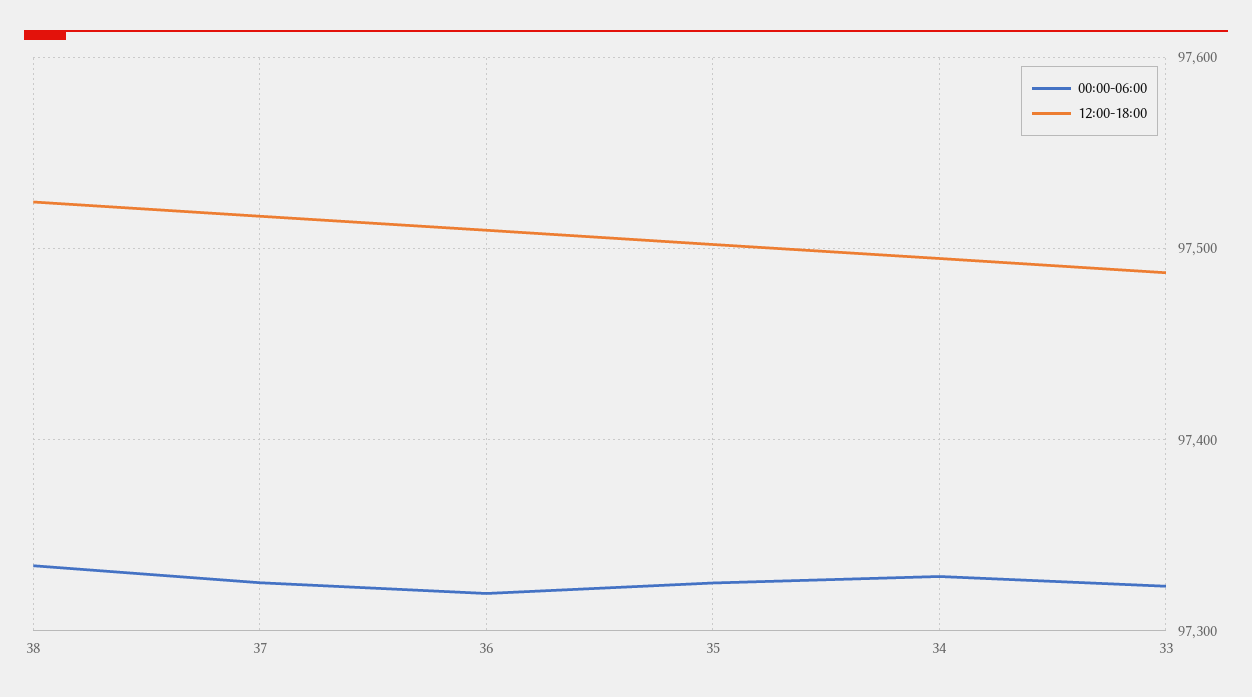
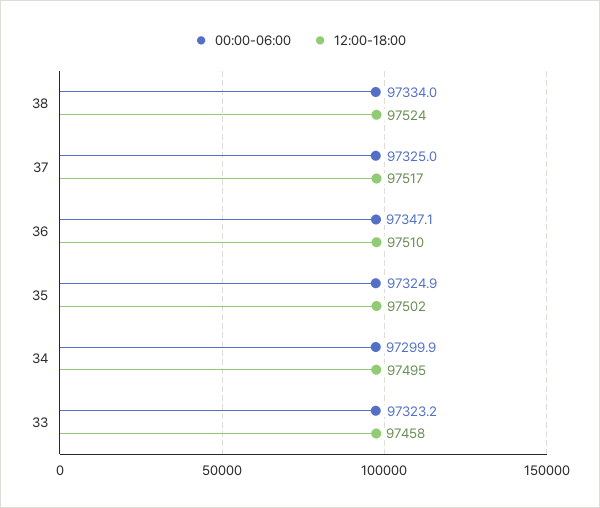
  {
    "00:00-06:00": {
      "38": 97334,
      "37": 97325,
-     "36": 97320,
+     "36": 97347.1,
      "35": 97324.9,
-     "34": 97330,
+     "34": 97299.9,
      "33": 97323.2
    },
    "12:00-18:00": {
      "38": 97524,
      "37": 97517,
      "36": 97510,
      "35": 97502,
      "34": 97495,
-     "33": 97490
+     "33": 97458
    }
  }

